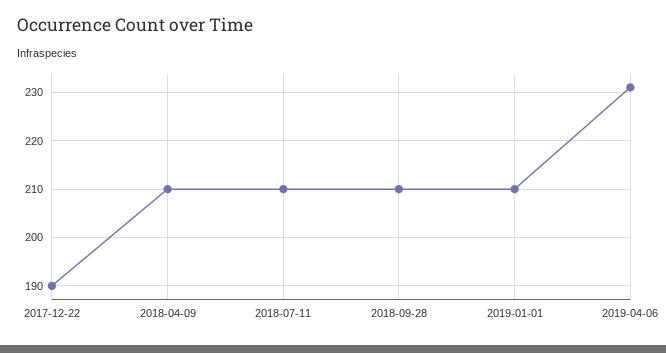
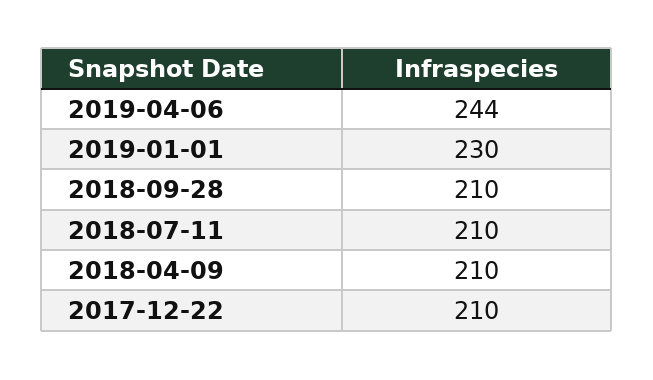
  {
-   "2017-12-22": 190,
+   "2017-12-22": 210,
    "2018-04-09": 210,
    "2018-07-11": 210,
    "2018-09-28": 210,
-   "2019-01-01": 210,
+   "2019-01-01": 230,
-   "2019-04-06": 230
+   "2019-04-06": 244
  }

